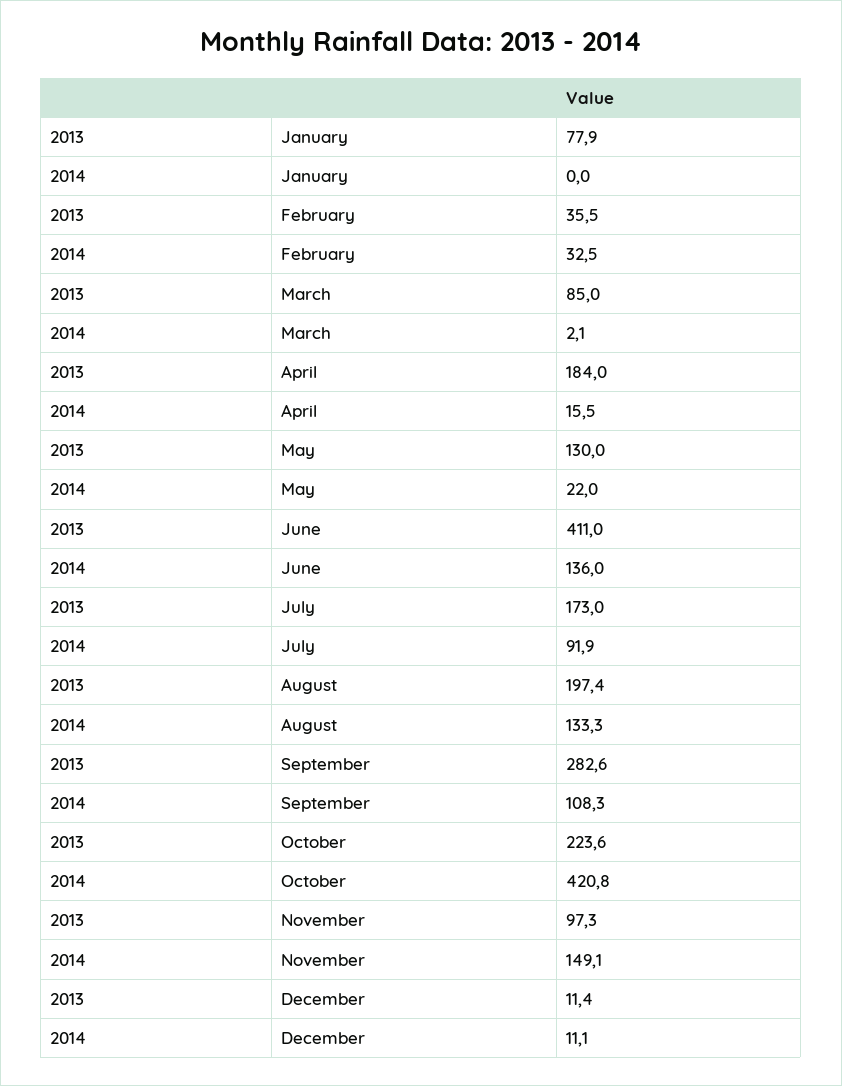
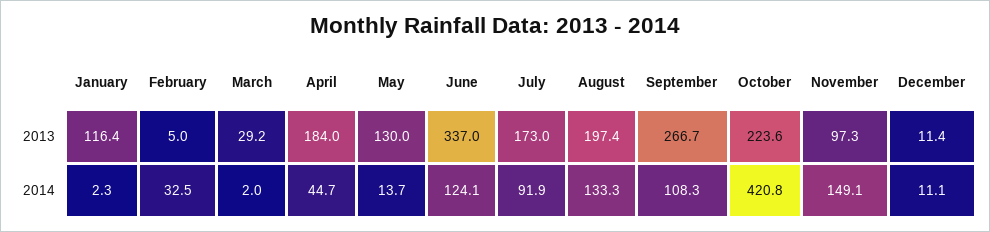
  {
    "2013": {
-     "January": 77.9,
+     "January": 116.4,
-     "February": 35.5,
+     "February": 5,
-     "March": 85,
+     "March": 29.2,
      "April": 184,
      "May": 130,
-     "June": 411,
+     "June": 337,
      "July": 173,
      "August": 197.4,
-     "September": 282.6,
+     "September": 266.7,
      "October": 223.6,
      "November": 97.3,
      "December": 11.4
    },
    "2014": {
-     "January": 0,
+     "January": 2.3,
      "February": 32.5,
-     "March": 2.1,
+     "March": 2,
-     "April": 15.5,
+     "April": 44.7,
-     "May": 22,
+     "May": 13.7,
-     "June": 136,
+     "June": 124.1,
      "July": 91.9,
      "August": 133.3,
      "September": 108.3,
      "October": 420.8,
      "November": 149.1,
      "December": 11.1
    }
  }

